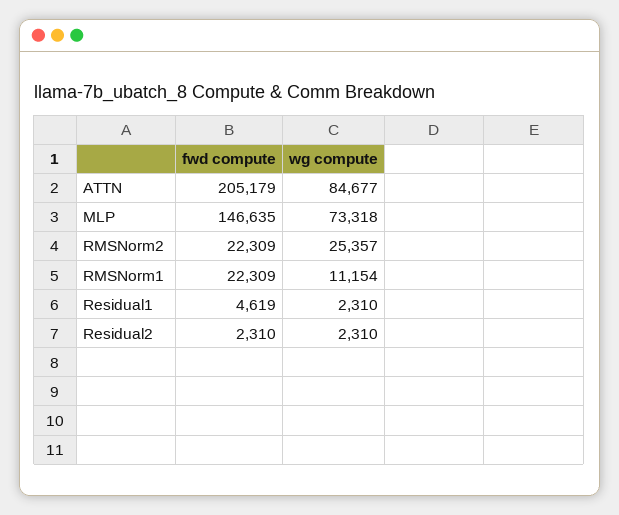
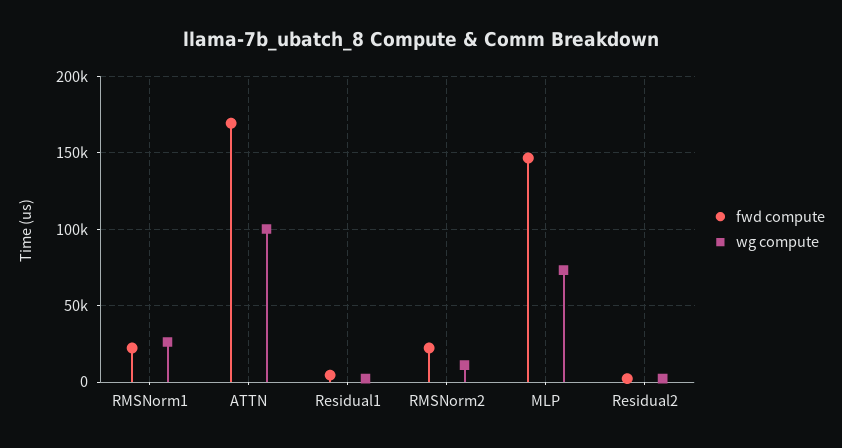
  {
    "fwd compute": {
-     "ATTN": 205179,
+     "ATTN": 170000,
      "MLP": 146635,
      "RMSNorm2": 22309,
      "RMSNorm1": 22309,
      "Residual1": 4619,
      "Residual2": 2310
    },
    "wg compute": {
-     "ATTN": 84677,
+     "ATTN": 100000,
      "MLP": 73318,
-     "RMSNorm2": 25357,
+     "RMSNorm2": 10000,
-     "RMSNorm1": 11154,
+     "RMSNorm1": 25000,
      "Residual1": 2310,
      "Residual2": 2310
    }
  }

